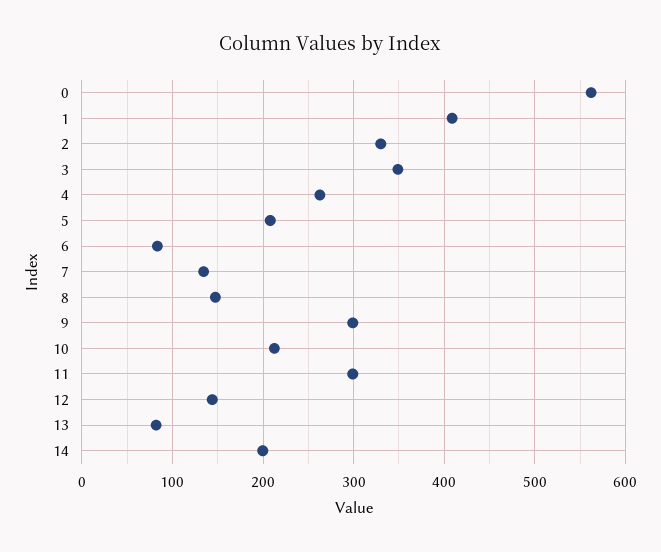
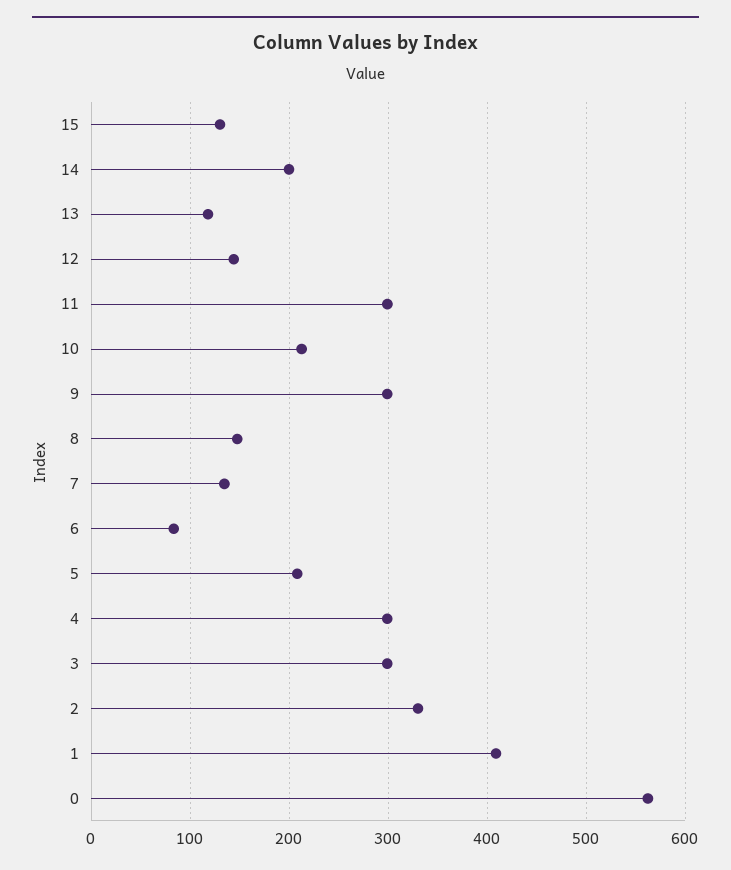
  {
    "0": 560,
    "1": 410,
    "2": 330,
-   "3": 350,
+   "3": 300,
-   "4": 260,
+   "4": 300,
    "5": 210,
    "6": 80,
    "7": 130,
    "8": 150,
    "9": 300,
    "10": 210,
    "11": 300,
    "12": 140,
-   "13": 80,
+   "13": 120,
-   "14": 200
+   "14": 200,
+   "15": 130
  }

